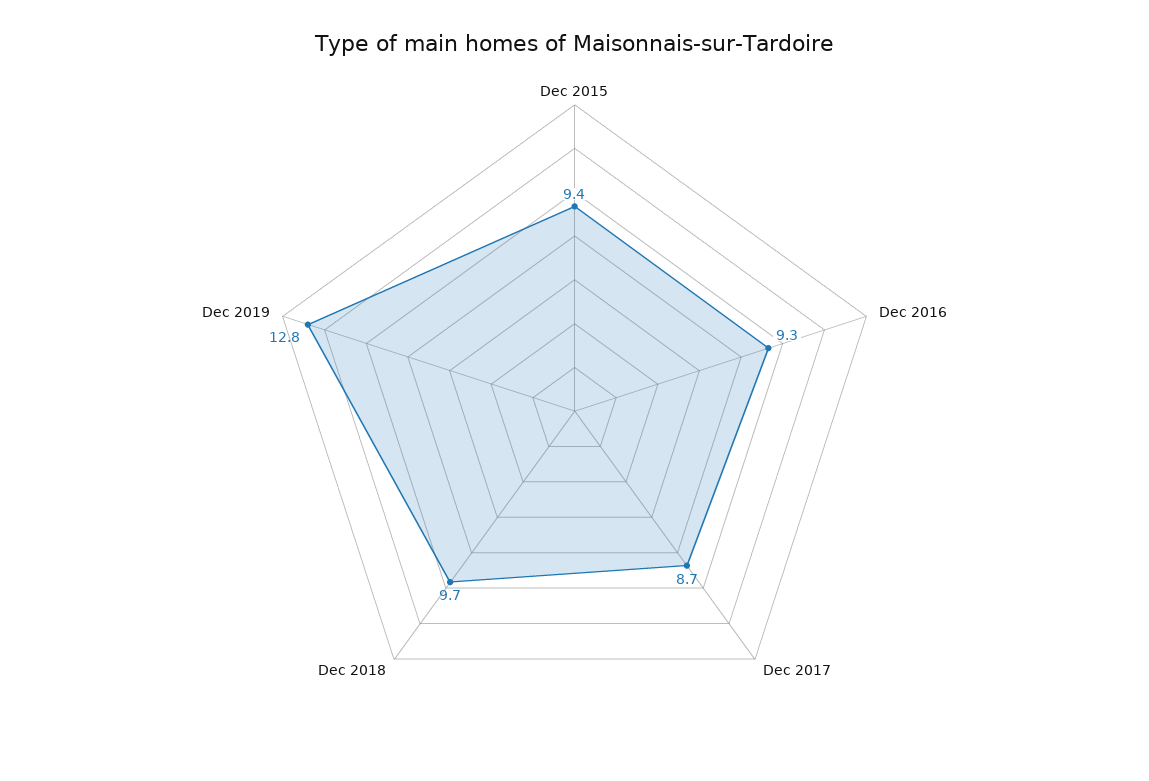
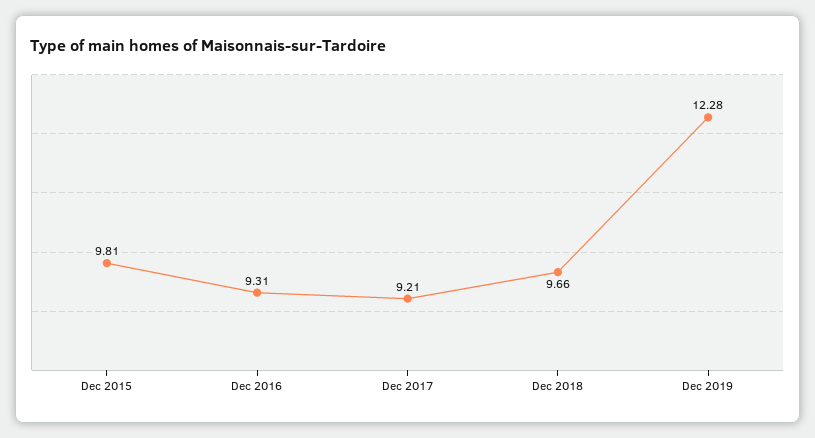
  {
-   "Dec 2015": 9.4,
+   "Dec 2015": 9.81,
    "Dec 2016": 9.31,
-   "Dec 2017": 8.7,
+   "Dec 2017": 9.21,
    "Dec 2018": 9.66,
-   "Dec 2019": 12.8
+   "Dec 2019": 12.28
  }

